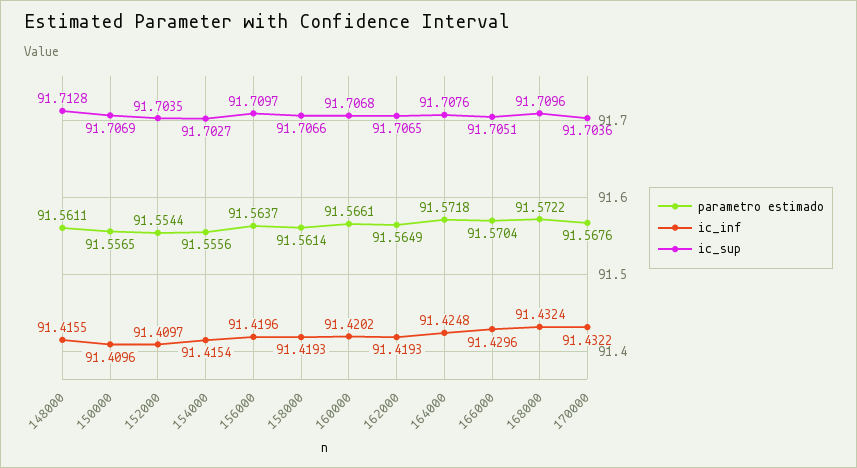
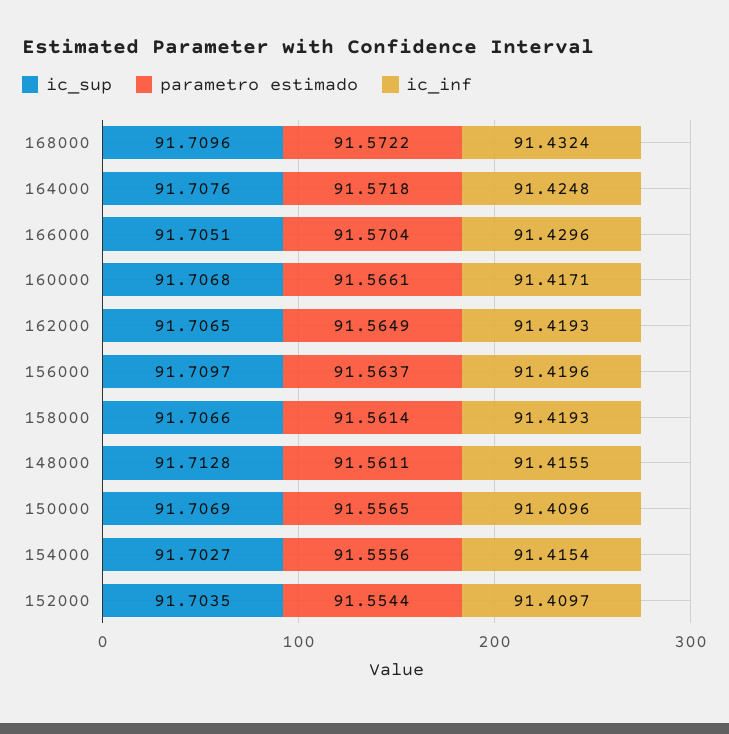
  {
    "parametro estimado": {
      "148000": 91.5611,
      "150000": 91.5565,
      "152000": 91.5544,
      "154000": 91.5556,
      "156000": 91.5637,
      "158000": 91.5614,
      "160000": 91.5661,
      "162000": 91.5649,
      "164000": 91.5718,
      "166000": 91.5704,
-     "168000": 91.5722,
+     "168000": 91.5722
-     "170000": 91.5676
    },
    "ic_inf": {
      "148000": 91.4155,
      "150000": 91.4096,
      "152000": 91.4097,
      "154000": 91.4154,
      "156000": 91.4196,
      "158000": 91.4193,
-     "160000": 91.4202,
+     "160000": 91.4171,
      "162000": 91.4193,
      "164000": 91.4248,
      "166000": 91.4296,
-     "168000": 91.4324,
+     "168000": 91.4324
-     "170000": 91.4322
    },
    "ic_sup": {
      "148000": 91.7128,
      "150000": 91.7069,
      "152000": 91.7035,
      "154000": 91.7027,
      "156000": 91.7097,
      "158000": 91.7066,
      "160000": 91.7068,
      "162000": 91.7065,
      "164000": 91.7076,
      "166000": 91.7051,
-     "168000": 91.7096,
+     "168000": 91.7096
-     "170000": 91.7036
    }
  }

